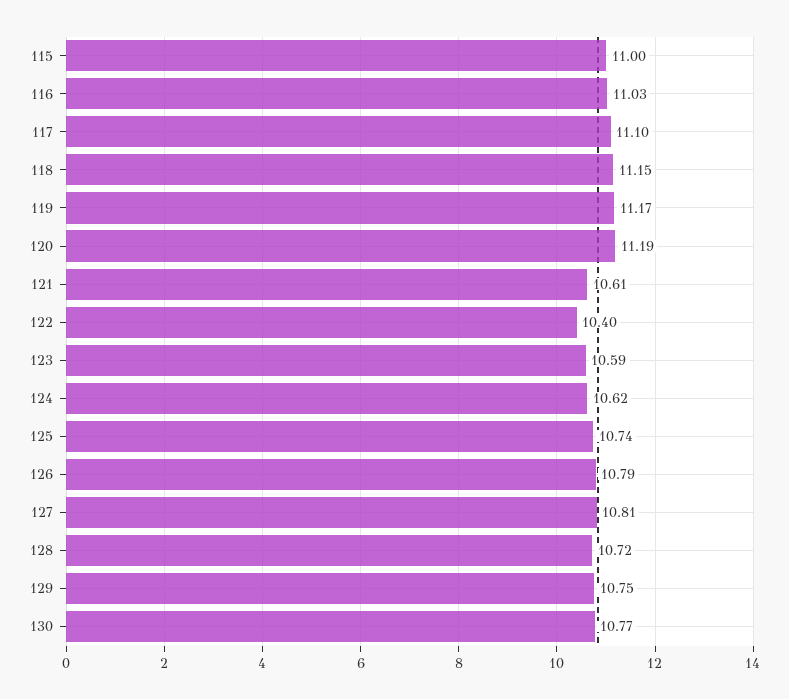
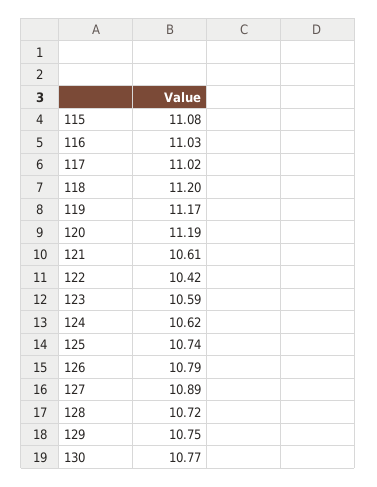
  {
-   "115": 11,
+   "115": 11.08,
    "116": 11.03,
-   "117": 11.1,
+   "117": 11.02,
-   "118": 11.15,
+   "118": 11.2,
    "119": 11.17,
    "120": 11.19,
    "121": 10.61,
-   "122": 10.4,
+   "122": 10.42,
    "123": 10.59,
    "124": 10.62,
    "125": 10.74,
    "126": 10.79,
-   "127": 10.81,
+   "127": 10.89,
    "128": 10.72,
    "129": 10.75,
    "130": 10.77
  }

